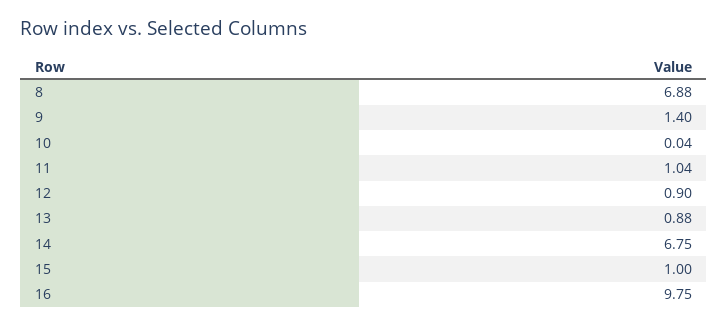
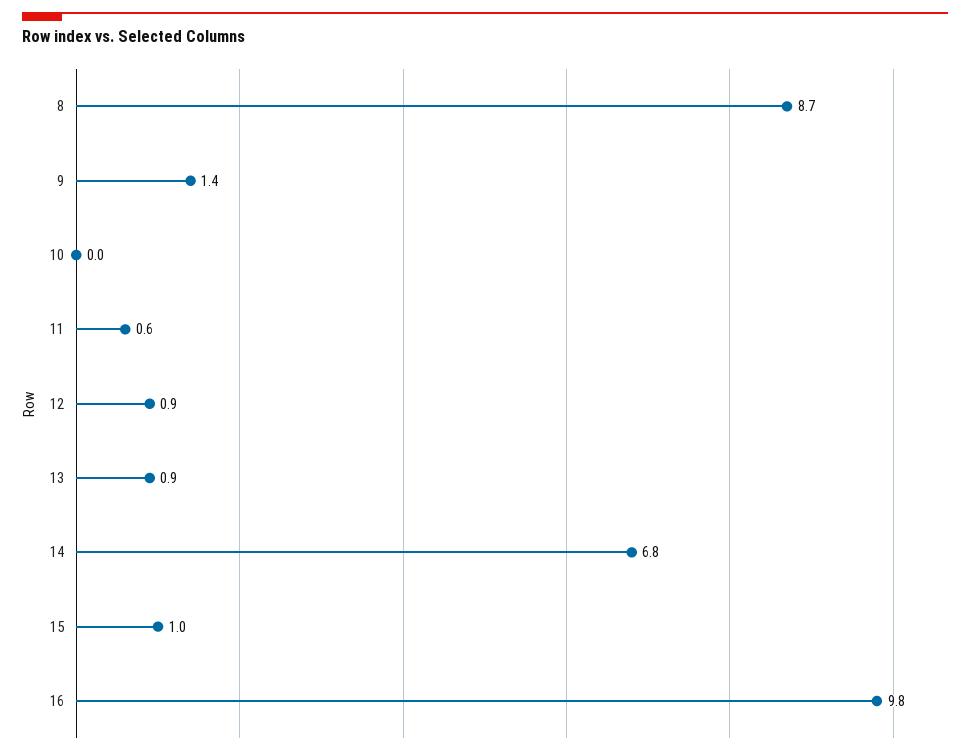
  {
-   "8": 6.88,
+   "8": 8.7,
    "9": 1.4,
    "10": 0.04,
-   "11": 1.04,
+   "11": 0.6,
    "12": 0.9,
    "13": 0.88,
    "14": 6.75,
    "15": 1,
    "16": 9.75
  }

